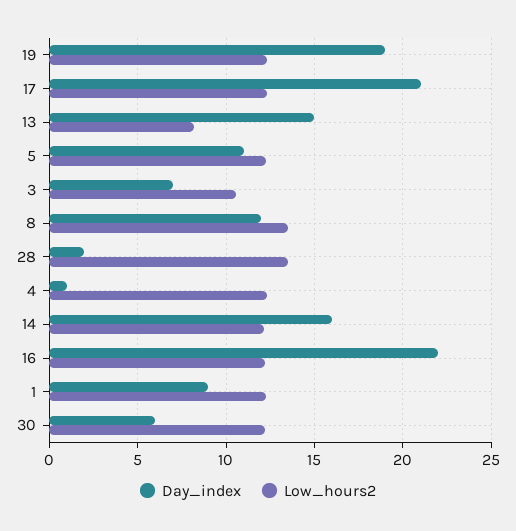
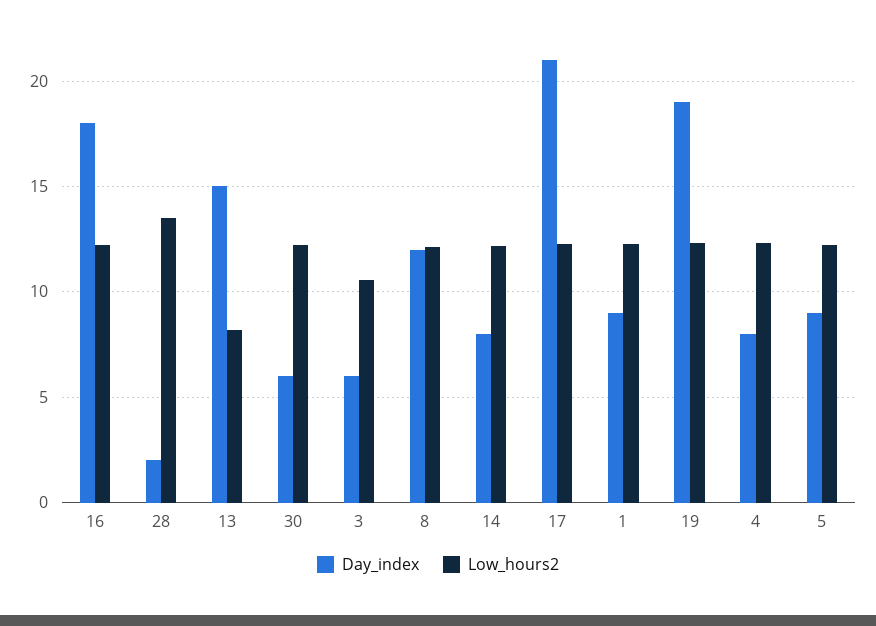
  {
    "Day_index": {
      "19": 19,
      "17": 21,
      "13": 15,
-     "5": 11,
+     "5": 9,
-     "3": 7,
+     "3": 6,
      "8": 12,
      "28": 2,
-     "4": 1,
+     "4": 8,
-     "14": 16,
+     "14": 8,
-     "16": 22,
+     "16": 18,
      "1": 9,
      "30": 6
    },
    "Low_hours2": {
      "19": 12.5,
      "17": 12.5,
      "13": 8,
      "5": 12,
      "3": 10.5,
-     "8": 13.5,
+     "8": 12,
      "28": 13.5,
      "4": 12.5,
      "14": 12,
      "16": 12,
      "1": 12.5,
      "30": 12
    }
  }

